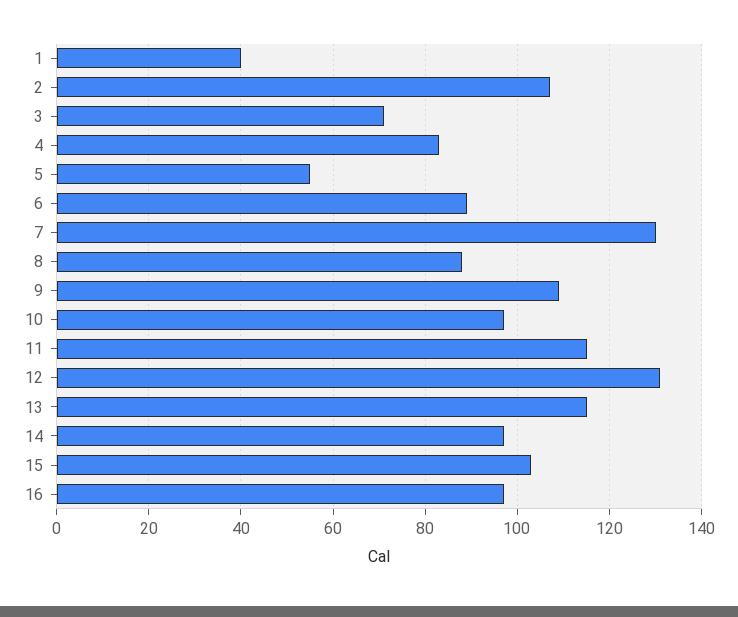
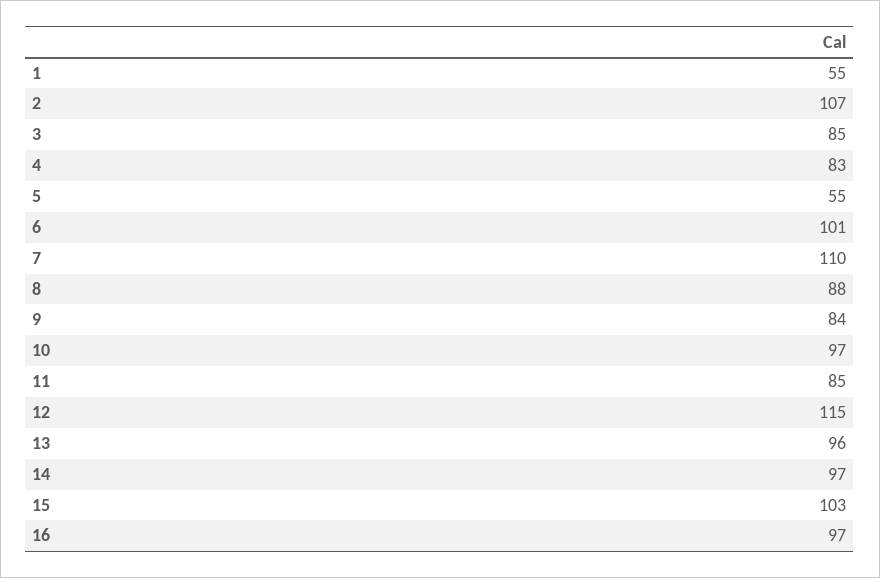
  {
-   "1": 40,
+   "1": 55,
    "2": 107,
-   "3": 70,
+   "3": 85,
    "4": 83,
    "5": 55,
-   "6": 90,
+   "6": 101,
-   "7": 130,
+   "7": 110,
    "8": 88,
-   "9": 110,
+   "9": 84,
    "10": 97,
-   "11": 115,
+   "11": 85,
-   "12": 130,
+   "12": 115,
-   "13": 115,
+   "13": 96,
    "14": 97,
    "15": 103,
    "16": 97
  }

